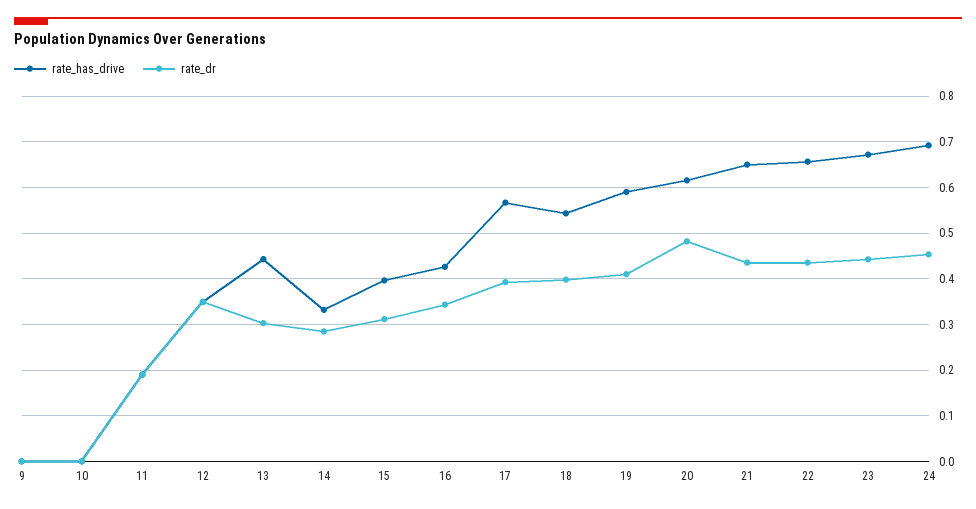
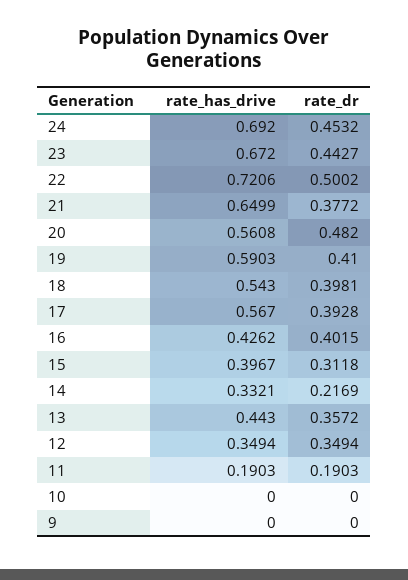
  {
    "rate_has_drive": {
      "9": 0,
      "10": 0,
      "11": 0.1903,
      "12": 0.3494,
      "13": 0.443,
      "14": 0.3321,
      "15": 0.3967,
      "16": 0.4262,
      "17": 0.567,
      "18": 0.543,
      "19": 0.5903,
-     "20": 0.62,
+     "20": 0.5608,
      "21": 0.6499,
-     "22": 0.66,
+     "22": 0.7206,
      "23": 0.672,
      "24": 0.692
    },
    "rate_dr": {
      "9": 0,
      "10": 0,
      "11": 0.1903,
      "12": 0.3494,
-     "13": 0.3,
+     "13": 0.3572,
-     "14": 0.28,
+     "14": 0.2169,
      "15": 0.3118,
-     "16": 0.34,
+     "16": 0.4015,
      "17": 0.3928,
      "18": 0.3981,
      "19": 0.41,
      "20": 0.482,
-     "21": 0.44,
+     "21": 0.3772,
-     "22": 0.44,
+     "22": 0.5002,
      "23": 0.4427,
      "24": 0.4532
    }
  }

